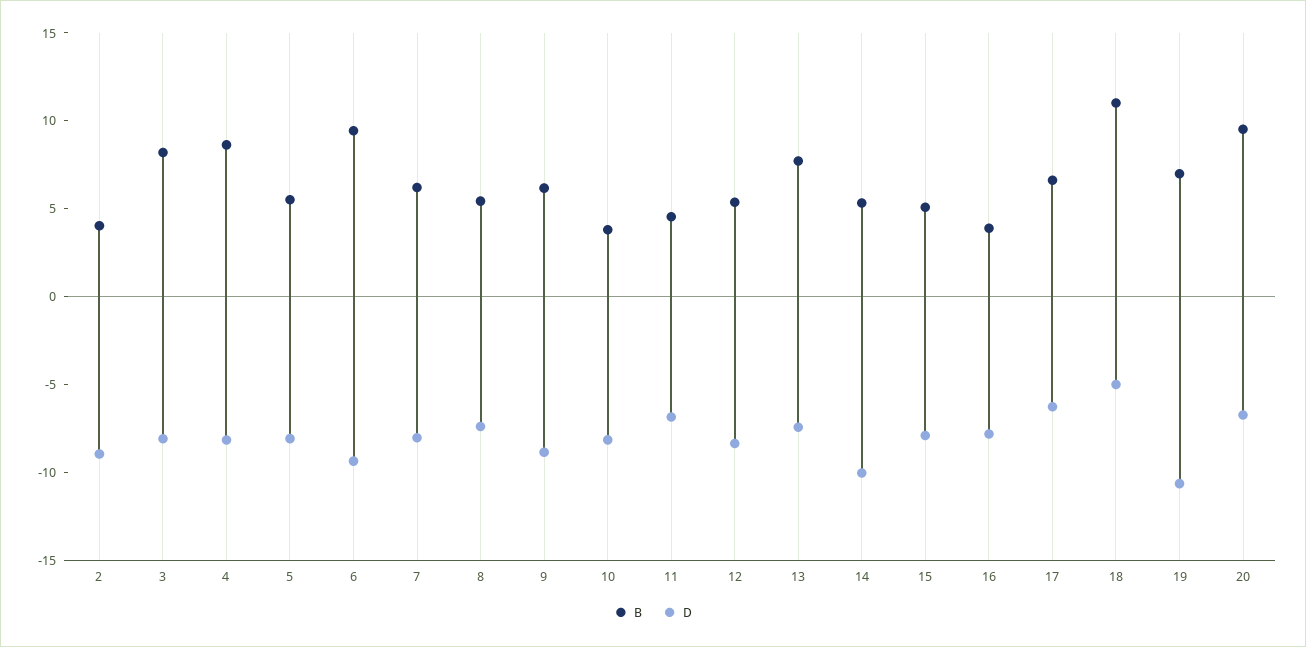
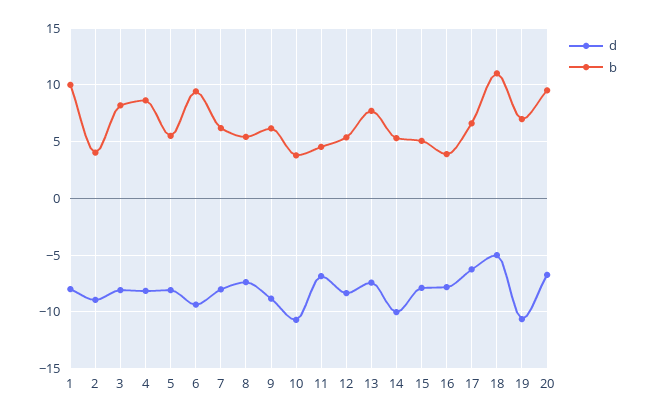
  {
    "B": {
      "2": 4,
      "3": 8,
      "4": 9,
      "5": 6,
      "6": 9,
      "7": 6,
      "8": 5,
      "9": 6,
      "10": 4,
      "11": 5,
      "12": 5,
      "13": 8,
      "14": 5,
      "15": 5,
      "16": 4,
      "17": 7,
      "18": 11,
      "19": 7,
-     "20": 10
+     "20": 10,
+     "1": 10
    },
    "D": {
      "2": -9,
      "3": -8,
      "4": -8,
      "5": -8,
      "6": -9,
      "7": -8,
      "8": -7,
      "9": -9,
-     "10": -8,
+     "10": -11,
      "11": -7,
      "12": -8,
      "13": -7,
      "14": -10,
      "15": -8,
      "16": -8,
      "17": -6,
      "18": -5,
      "19": -11,
-     "20": -7
+     "20": -7,
+     "1": -8
    }
  }

